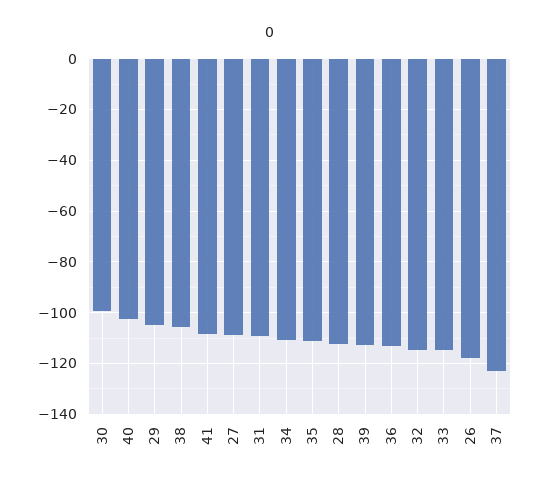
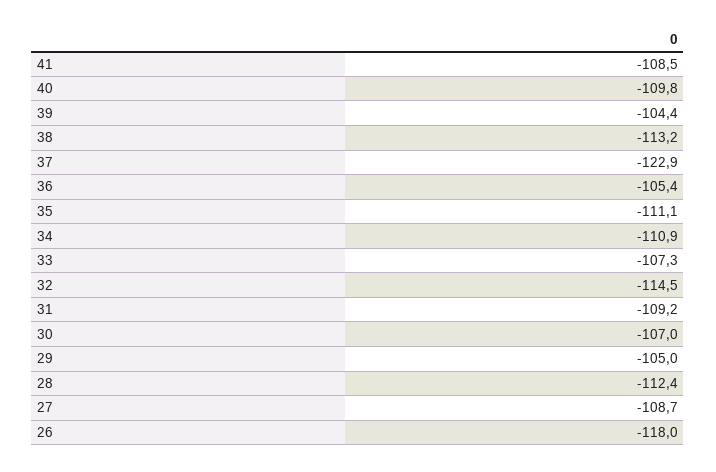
  {
-   "30": -100,
+   "30": -107,
-   "40": -102.5,
+   "40": -109.8,
    "29": -105,
-   "38": -105,
+   "38": -113.2,
    "41": -108.5,
    "27": -108.7,
    "31": -109.2,
    "34": -110.9,
    "35": -111.1,
    "28": -112.4,
-   "39": -112.5,
+   "39": -104.4,
-   "36": -112.5,
+   "36": -105.4,
    "32": -114.5,
-   "33": -115,
+   "33": -107.3,
    "26": -118,
    "37": -122.9
  }

